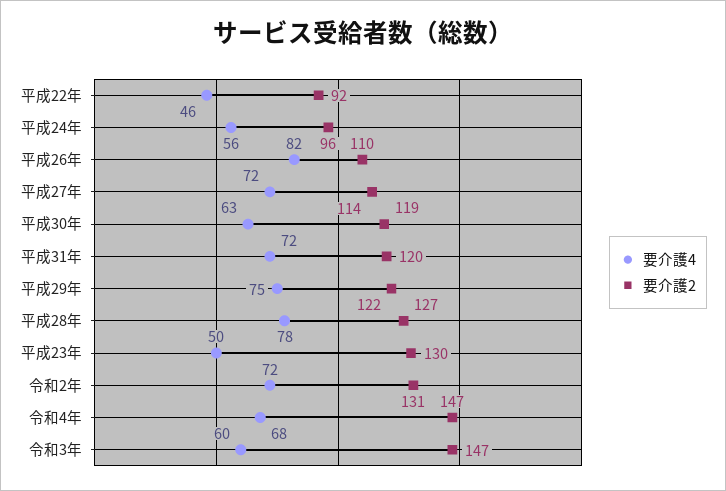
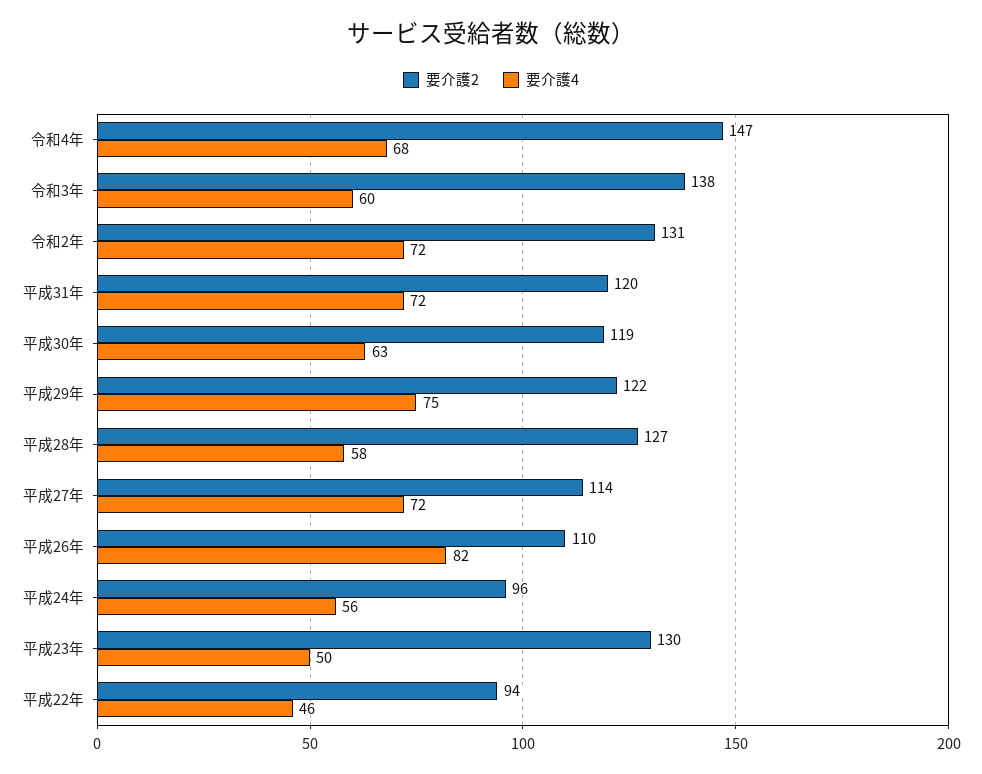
  {
    "要介護4": {
      "平成22年": 46,
      "平成24年": 56,
      "平成26年": 82,
      "平成27年": 72,
      "平成30年": 63,
      "平成31年": 72,
      "平成29年": 75,
-     "平成28年": 78,
+     "平成28年": 58,
      "平成23年": 50,
      "令和2年": 72,
      "令和4年": 68,
      "令和3年": 60
    },
    "要介護2": {
-     "平成22年": 92,
+     "平成22年": 94,
      "平成24年": 96,
      "平成26年": 110,
      "平成27年": 114,
      "平成30年": 119,
      "平成31年": 120,
      "平成29年": 122,
      "平成28年": 127,
      "平成23年": 130,
      "令和2年": 131,
      "令和4年": 147,
-     "令和3年": 147
+     "令和3年": 138
    }
  }

